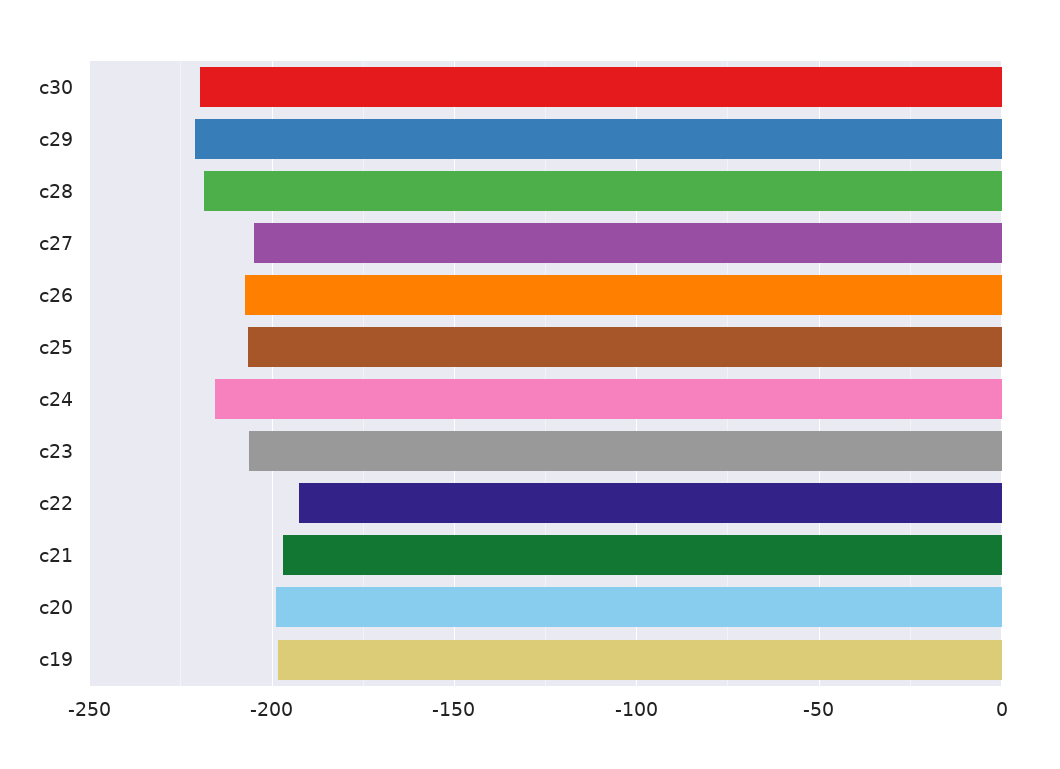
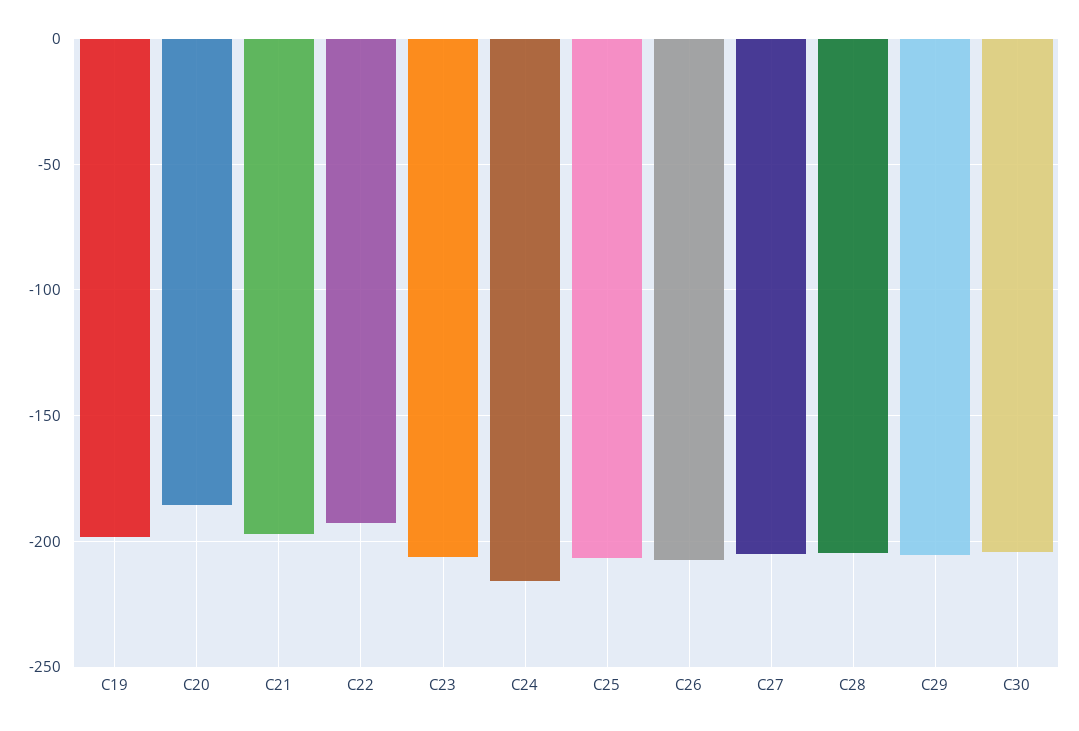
  {
-   "c30": -220,
+   "c30": -205,
-   "c29": -220,
+   "c29": -205,
-   "c28": -220,
+   "c28": -205,
    "c27": -205,
    "c26": -210,
    "c25": -205,
    "c24": -215,
    "c23": -205,
    "c22": -195,
    "c21": -195,
-   "c20": -200,
+   "c20": -185,
    "c19": -200
  }

